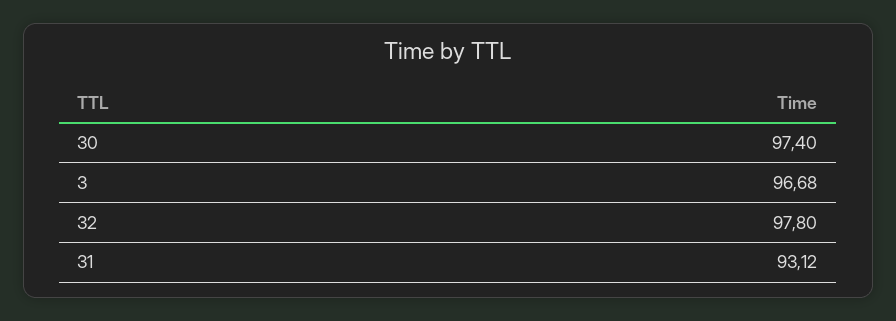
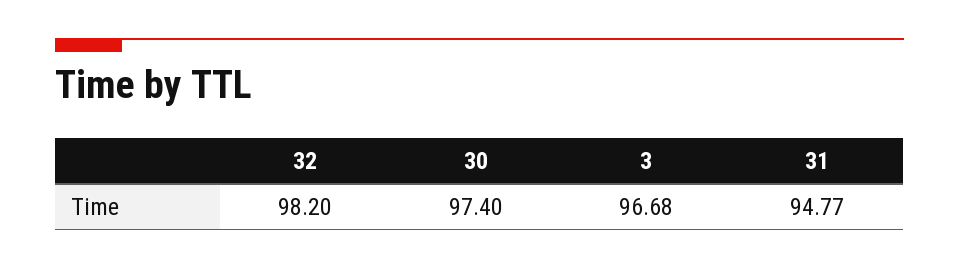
  {
    "30": 97.4,
    "3": 96.68,
-   "32": 97.8,
+   "32": 98.2,
-   "31": 93.12
+   "31": 94.77
  }

